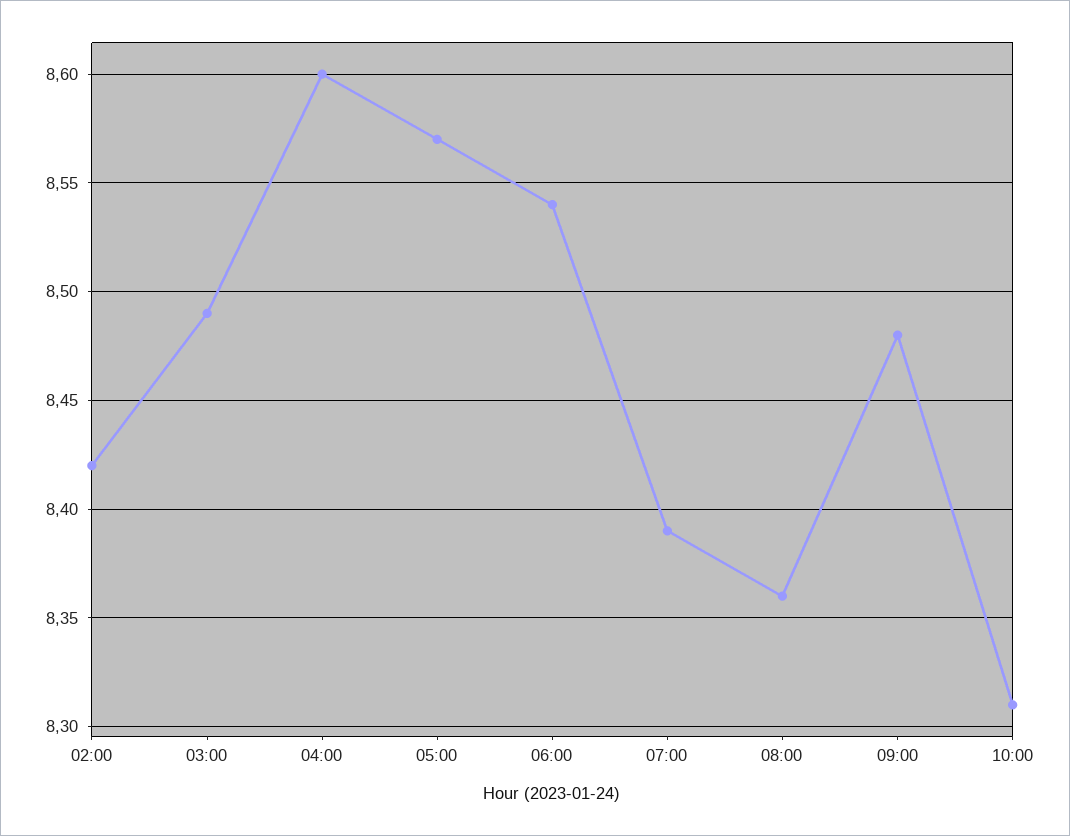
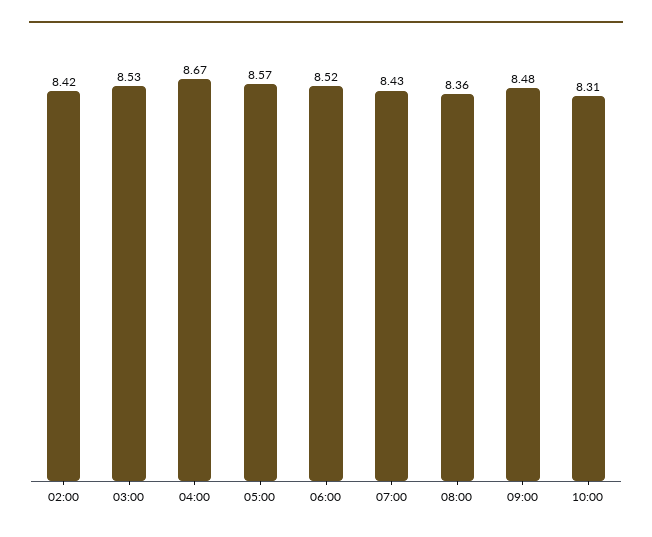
  {
    "02:00": 8.42,
-   "03:00": 8.49,
+   "03:00": 8.53,
-   "04:00": 8.6,
+   "04:00": 8.67,
    "05:00": 8.57,
-   "06:00": 8.54,
+   "06:00": 8.52,
-   "07:00": 8.39,
+   "07:00": 8.43,
    "08:00": 8.36,
    "09:00": 8.48,
    "10:00": 8.31
  }

